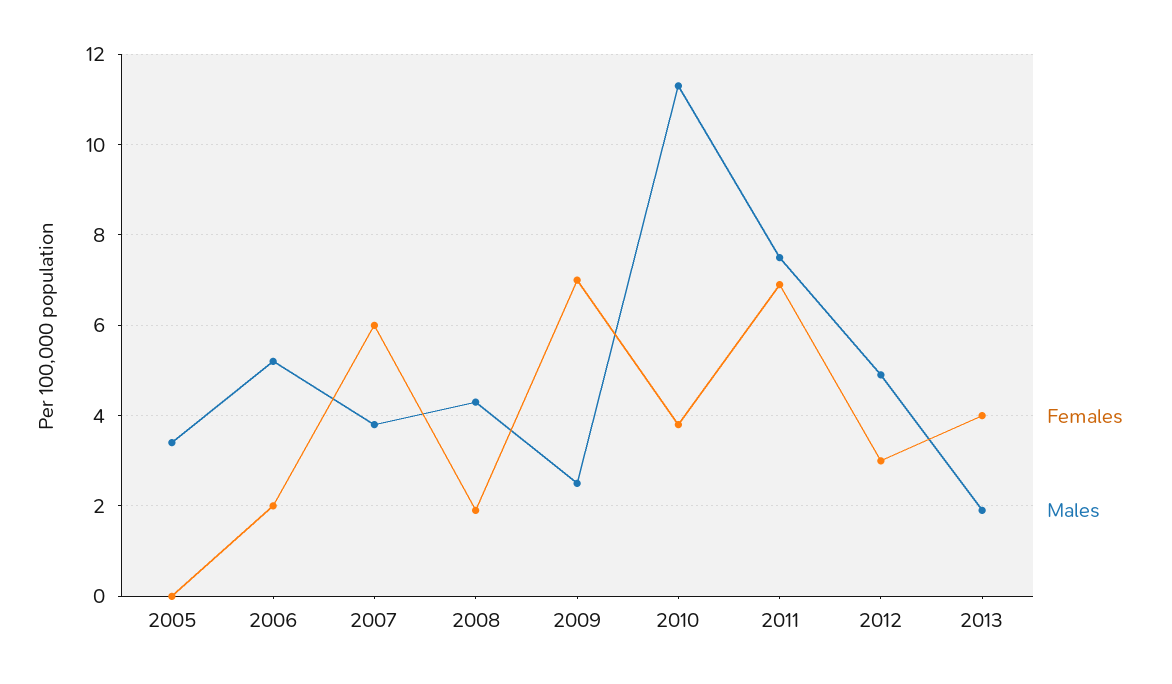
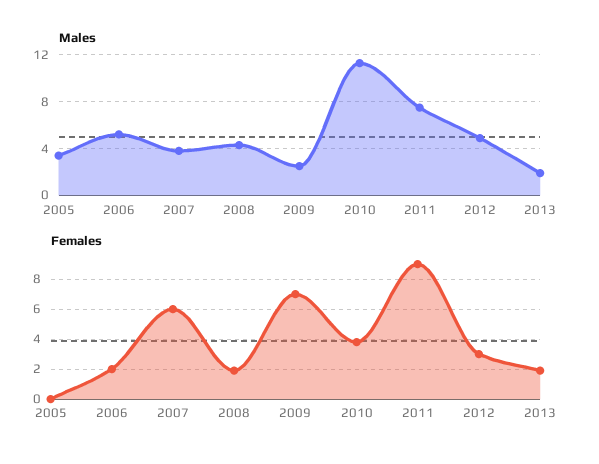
  {
    "Females": {
      "2005": 0,
      "2006": 2,
      "2007": 6,
      "2008": 2,
      "2009": 7,
      "2010": 4,
-     "2011": 7,
+     "2011": 9,
      "2012": 3,
-     "2013": 4
+     "2013": 2
    },
    "Males": {
      "2005": 3.5,
      "2006": 5,
      "2007": 4,
      "2008": 4.5,
      "2009": 2.5,
      "2010": 11.5,
      "2011": 7.5,
      "2012": 5,
      "2013": 2
    }
  }

